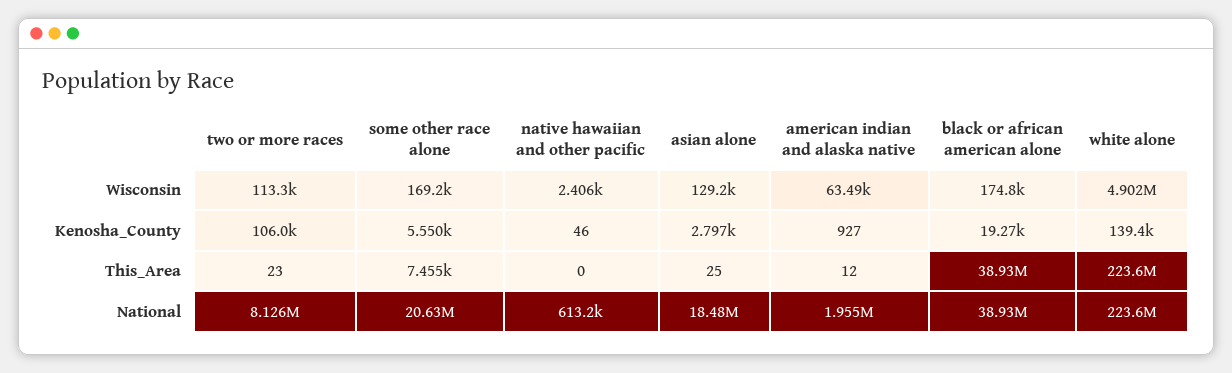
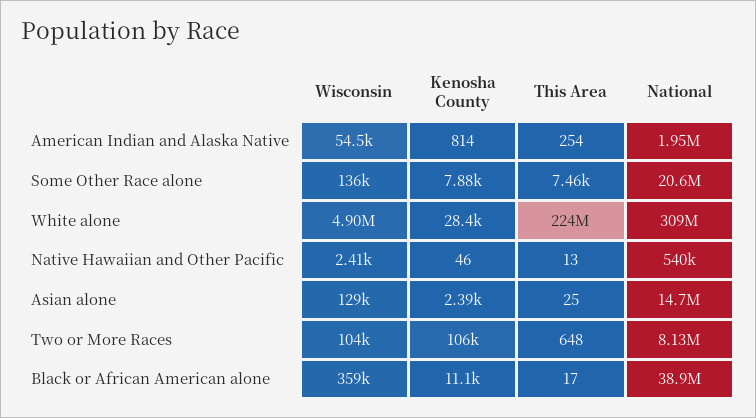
  {
    "two or more races": {
-     "Wisconsin": 113300,
+     "Wisconsin": 104000,
      "Kenosha_County": 106000,
-     "This_Area": 23,
+     "This_Area": 648,
      "National": 8126000
    },
    "some other race alone": {
-     "Wisconsin": 169200,
+     "Wisconsin": 136000,
-     "Kenosha_County": 5550,
+     "Kenosha_County": 7880,
      "This_Area": 7455,
      "National": 20630000
    },
    "native hawaiian and other pacific": {
      "Wisconsin": 2406,
      "Kenosha_County": 46,
-     "This_Area": 0,
+     "This_Area": 13,
-     "National": 613200
+     "National": 540000
    },
    "asian alone": {
      "Wisconsin": 129200,
-     "Kenosha_County": 2797,
+     "Kenosha_County": 2390,
      "This_Area": 25,
-     "National": 18480000
+     "National": 14700000
    },
    "american indian and alaska native": {
-     "Wisconsin": 63490,
+     "Wisconsin": 54500,
-     "Kenosha_County": 927,
+     "Kenosha_County": 814,
-     "This_Area": 12,
+     "This_Area": 254,
      "National": 1955000
    },
    "black or african american alone": {
-     "Wisconsin": 174800,
+     "Wisconsin": 359000,
-     "Kenosha_County": 19270,
+     "Kenosha_County": 11100,
-     "This_Area": 38930000,
+     "This_Area": 17,
      "National": 38930000
    },
    "white alone": {
      "Wisconsin": 4902000,
-     "Kenosha_County": 139400,
+     "Kenosha_County": 28400,
      "This_Area": 223600000,
-     "National": 223600000
+     "National": 309000000
    }
  }

